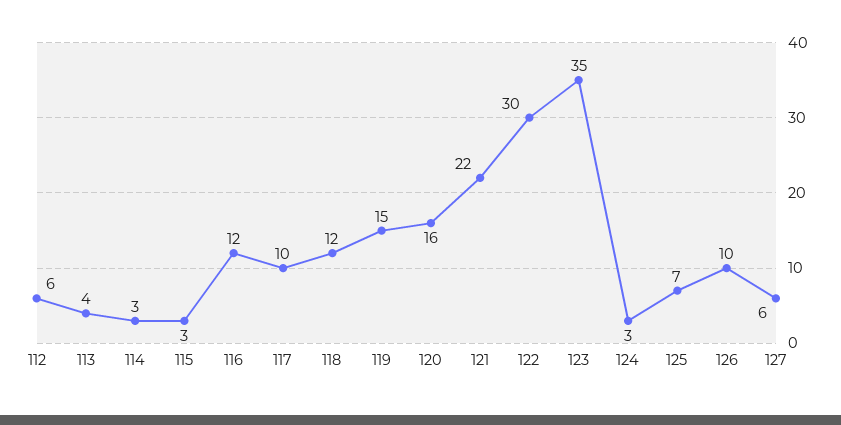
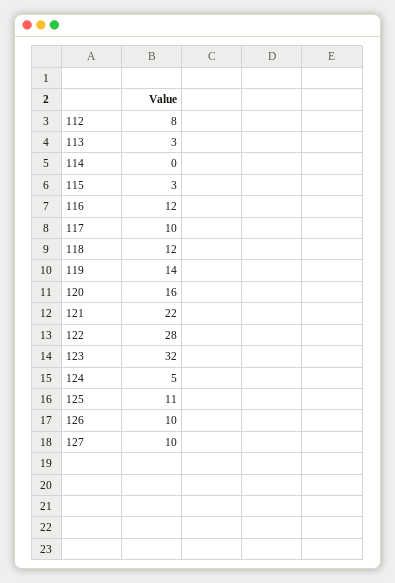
  {
-   "112": 6,
+   "112": 8,
-   "113": 4,
+   "113": 3,
-   "114": 3,
+   "114": 0,
    "115": 3,
    "116": 12,
    "117": 10,
    "118": 12,
-   "119": 15,
+   "119": 14,
    "120": 16,
    "121": 22,
-   "122": 30,
+   "122": 28,
-   "123": 35,
+   "123": 32,
-   "124": 3,
+   "124": 5,
-   "125": 7,
+   "125": 11,
    "126": 10,
-   "127": 6
+   "127": 10
  }

